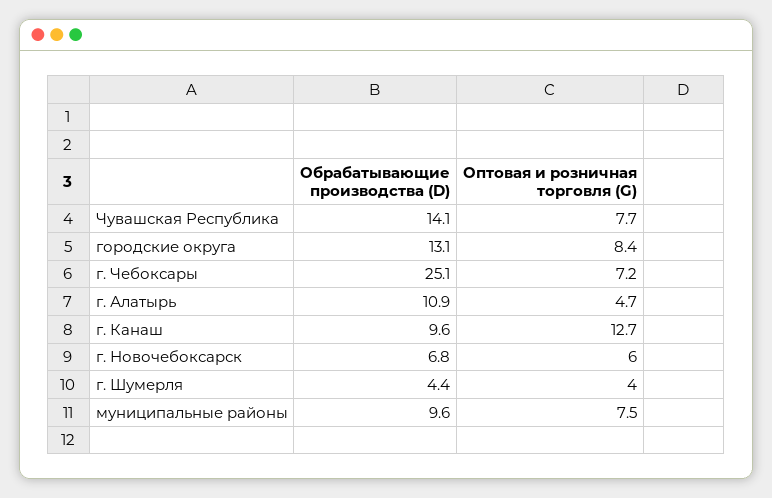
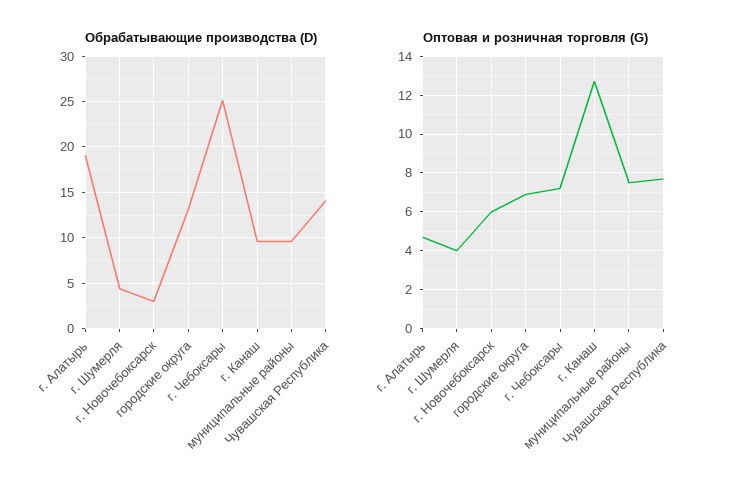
  {
    "Обрабатывающие производства (D)": {
      "Чувашская Республика": 14.1,
      "городские округа": 13.1,
      "г. Чебоксары": 25.1,
-     "г. Алатырь": 10.9,
+     "г. Алатырь": 19,
      "г. Канаш": 9.6,
-     "г. Новочебоксарск": 6.8,
+     "г. Новочебоксарск": 3,
      "г. Шумерля": 4.4,
      "муниципальные районы": 9.6
    },
    "Оптовая и розничная торговля (G)": {
      "Чувашская Республика": 7.7,
-     "городские округа": 8.4,
+     "городские округа": 7,
      "г. Чебоксары": 7.2,
      "г. Алатырь": 4.7,
      "г. Канаш": 12.7,
      "г. Новочебоксарск": 6,
      "г. Шумерля": 4,
      "муниципальные районы": 7.5
    }
  }

